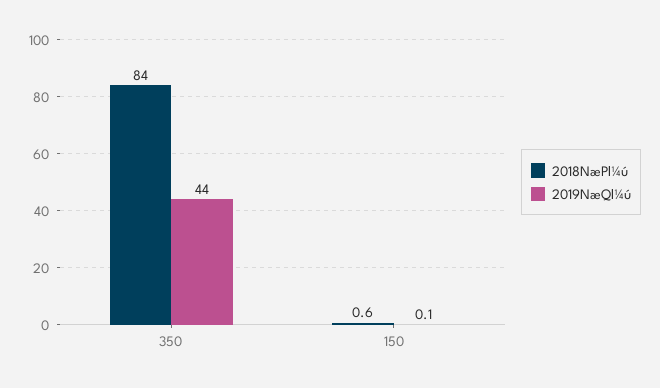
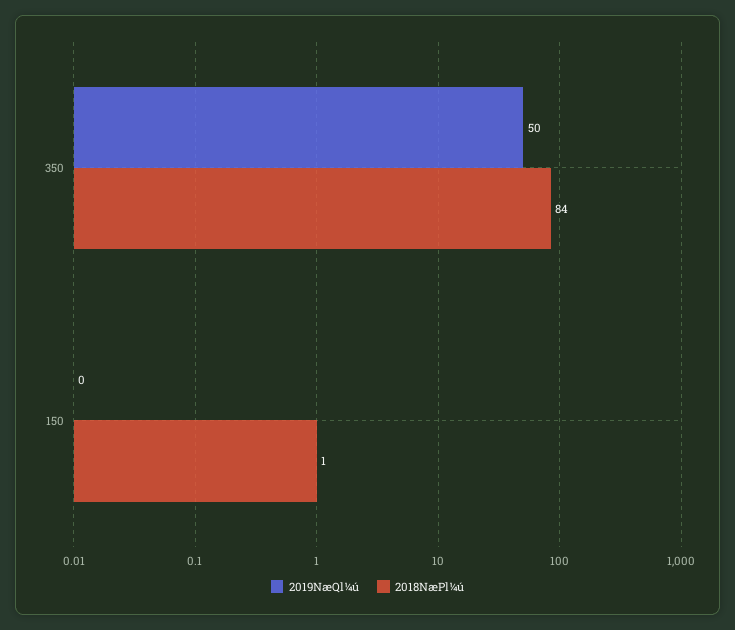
  {
    "2018NæPl¼ú": {
      "350": 84,
      "150": 0.6
    },
    "2019NæQl¼ú": {
-     "350": 44,
+     "350": 50,
      "150": 0.1
    }
  }

